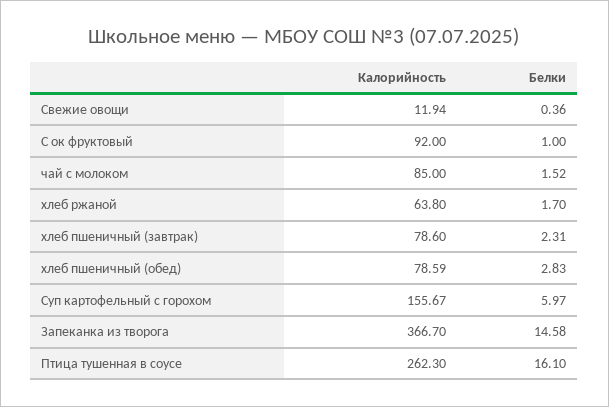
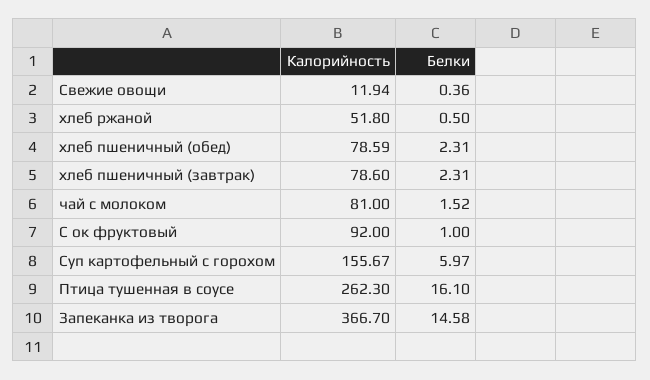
  {
    "Калорийность": {
      "Свежие овощи": 11.94,
      "С ок фруктовый": 92,
-     "чай с молоком": 85,
+     "чай с молоком": 81,
-     "хлеб ржаной": 63.8,
+     "хлеб ржаной": 51.8,
      "хлеб пшеничный (завтрак)": 78.6,
      "хлеб пшеничный (обед)": 78.59,
      "Суп картофельный с горохом": 155.67,
      "Запеканка из творога": 366.7,
      "Птица тушенная в соусе": 262.3
    },
    "Белки": {
      "Свежие овощи": 0.36,
      "С ок фруктовый": 1,
      "чай с молоком": 1.52,
-     "хлеб ржаной": 1.7,
+     "хлеб ржаной": 0.5,
      "хлеб пшеничный (завтрак)": 2.31,
-     "хлеб пшеничный (обед)": 2.83,
+     "хлеб пшеничный (обед)": 2.31,
      "Суп картофельный с горохом": 5.97,
      "Запеканка из творога": 14.58,
      "Птица тушенная в соусе": 16.1
    }
  }

